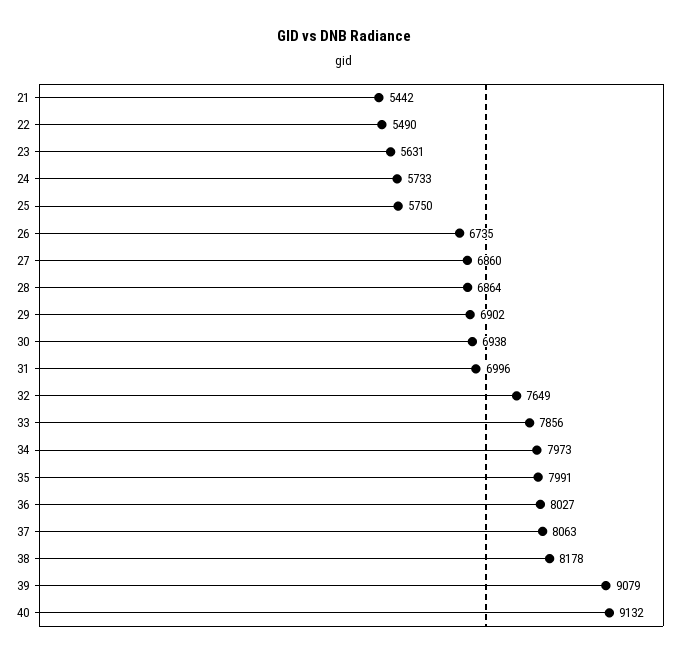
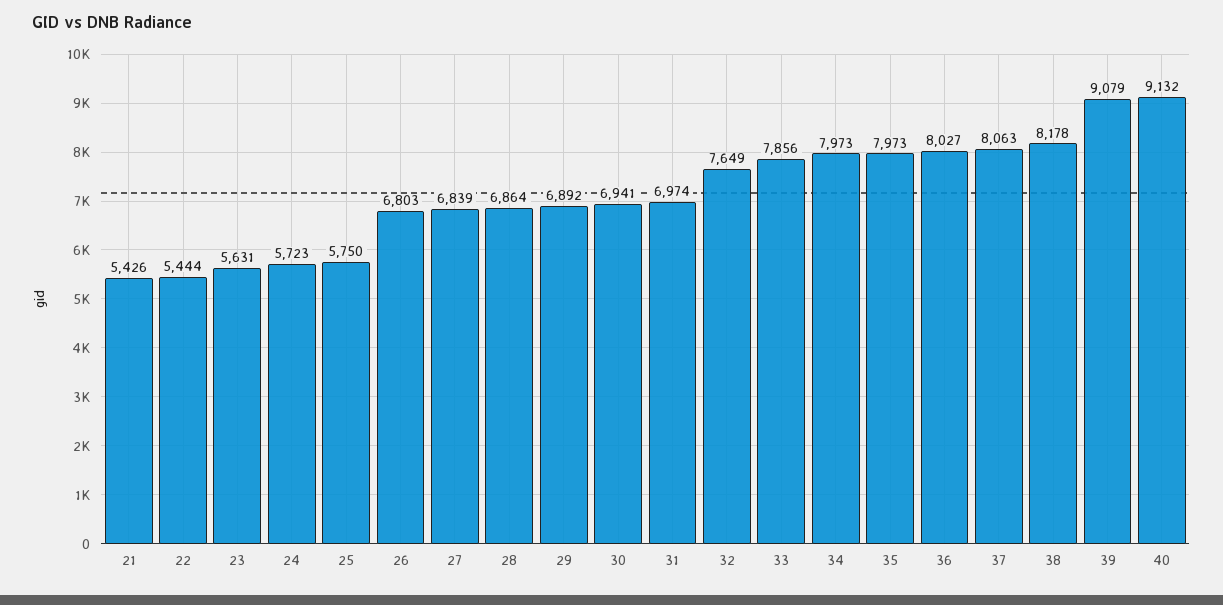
  {
-   "21": 5442,
+   "21": 5426,
-   "22": 5490,
+   "22": 5444,
    "23": 5631,
-   "24": 5733,
+   "24": 5723,
    "25": 5750,
-   "26": 6735,
+   "26": 6803,
-   "27": 6860,
+   "27": 6839,
    "28": 6864,
-   "29": 6902,
+   "29": 6892,
-   "30": 6938,
+   "30": 6941,
-   "31": 6996,
+   "31": 6974,
    "32": 7649,
    "33": 7856,
    "34": 7973,
-   "35": 7991,
+   "35": 7973,
    "36": 8027,
    "37": 8063,
    "38": 8178,
    "39": 9079,
    "40": 9132
  }

